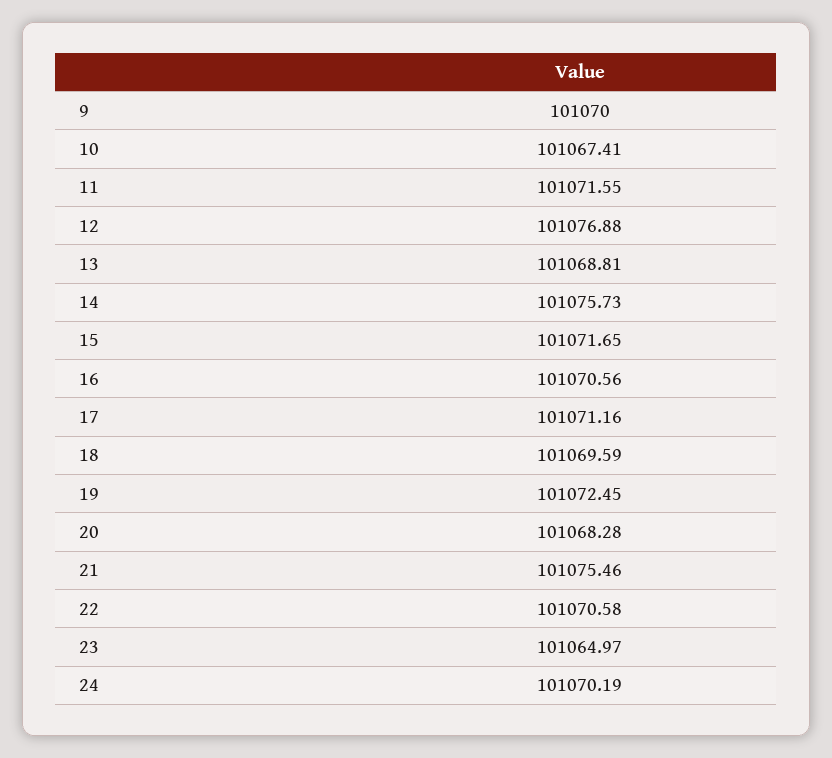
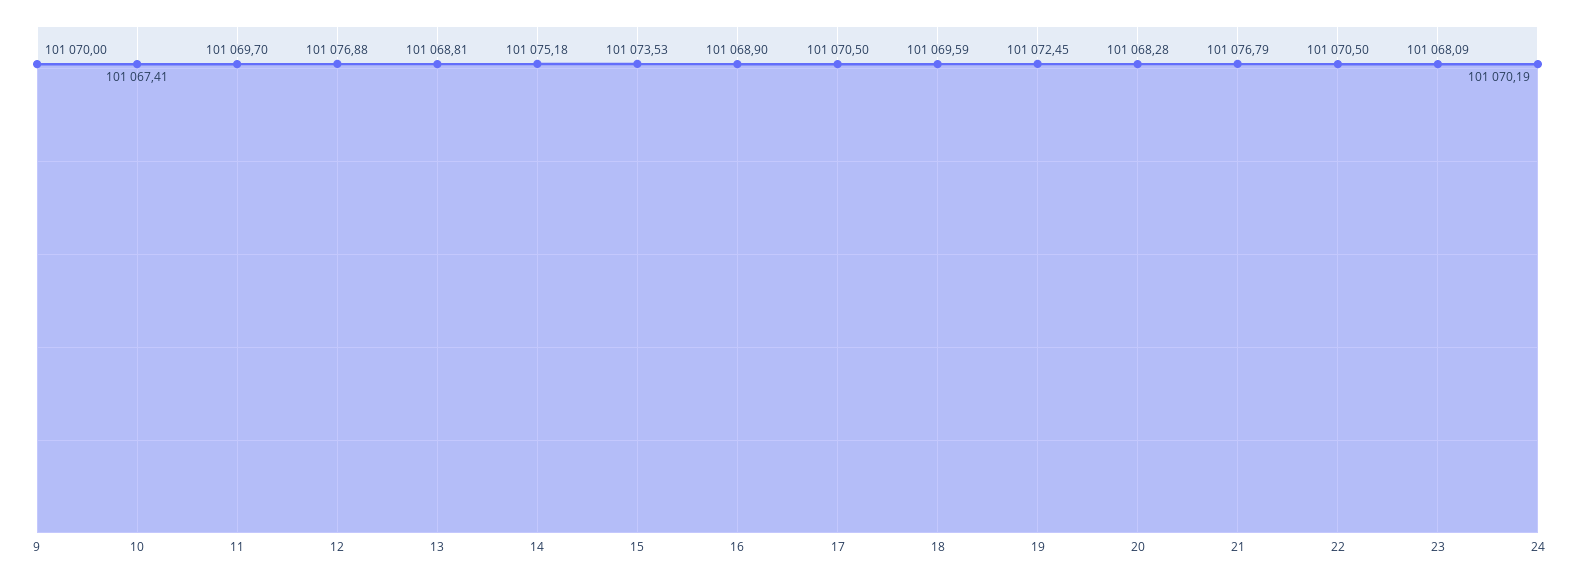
  {
    "9": 101070,
    "10": 101067.41,
-   "11": 101071.55,
+   "11": 101069.7,
    "12": 101076.88,
    "13": 101068.81,
-   "14": 101075.73,
+   "14": 101075.18,
-   "15": 101071.65,
+   "15": 101073.53,
-   "16": 101070.56,
+   "16": 101068.9,
-   "17": 101071.16,
+   "17": 101070.5,
    "18": 101069.59,
    "19": 101072.45,
    "20": 101068.28,
-   "21": 101075.46,
+   "21": 101076.79,
-   "22": 101070.58,
+   "22": 101070.5,
-   "23": 101064.97,
+   "23": 101068.09,
    "24": 101070.19
  }

